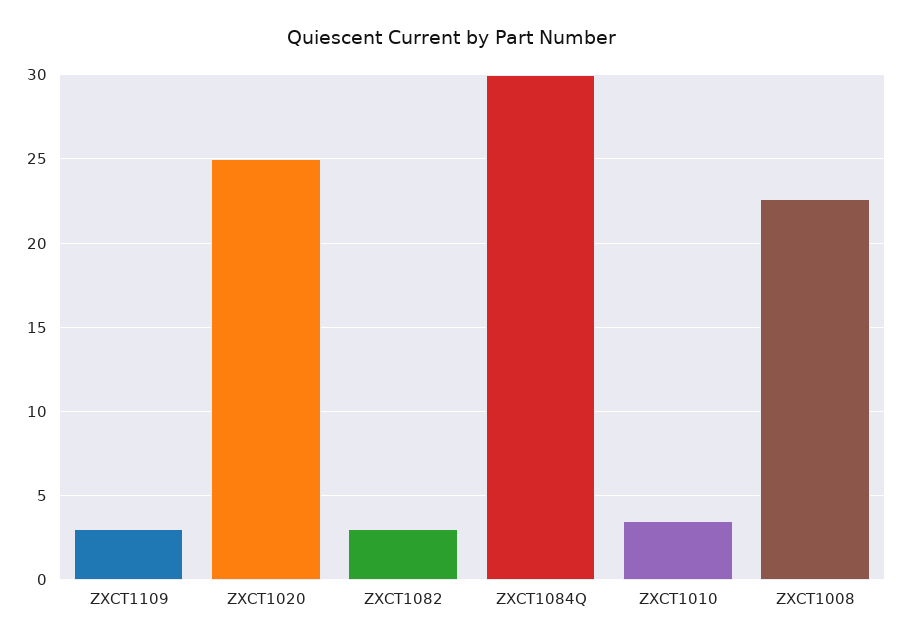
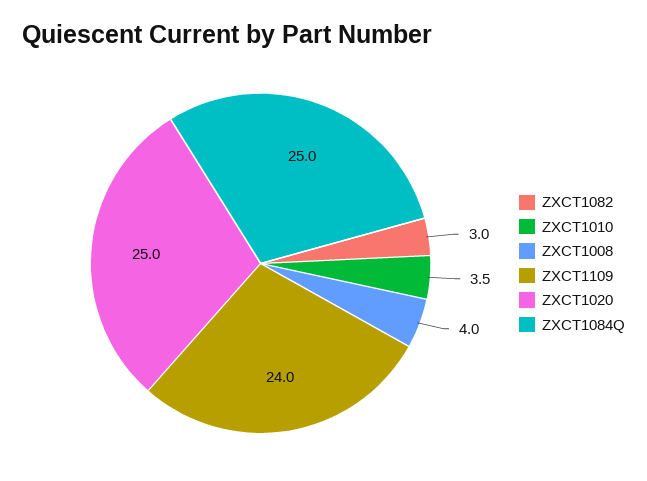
  {
-   "ZXCT1109": 3,
+   "ZXCT1109": 24,
    "ZXCT1020": 25,
    "ZXCT1082": 3,
-   "ZXCT1084Q": 30,
+   "ZXCT1084Q": 25,
    "ZXCT1010": 3.5,
-   "ZXCT1008": 22.5
+   "ZXCT1008": 4
  }

